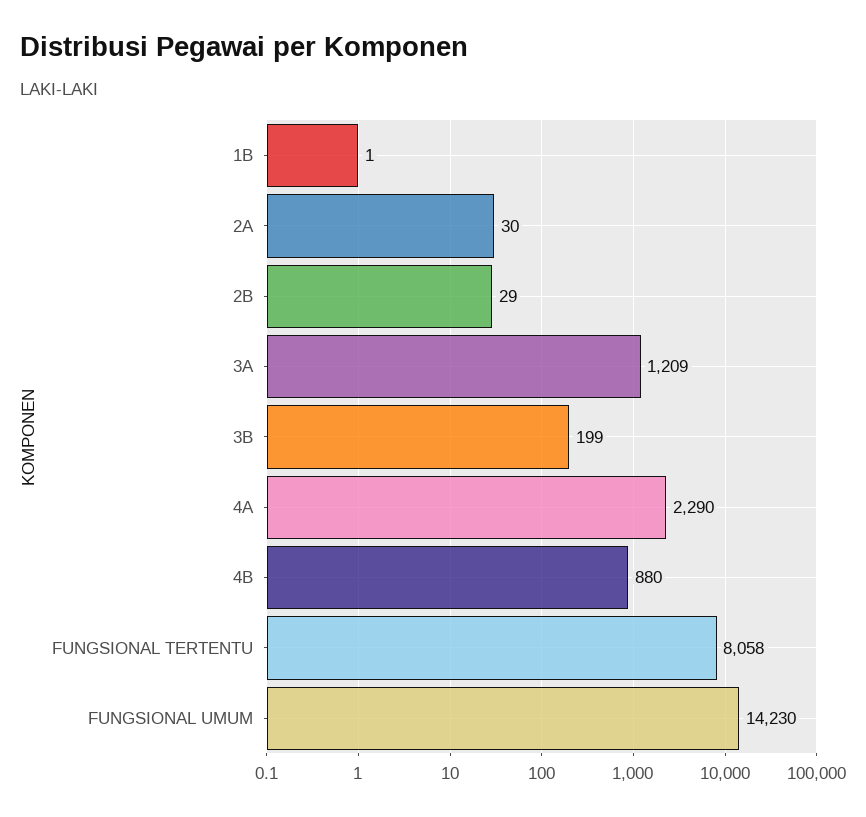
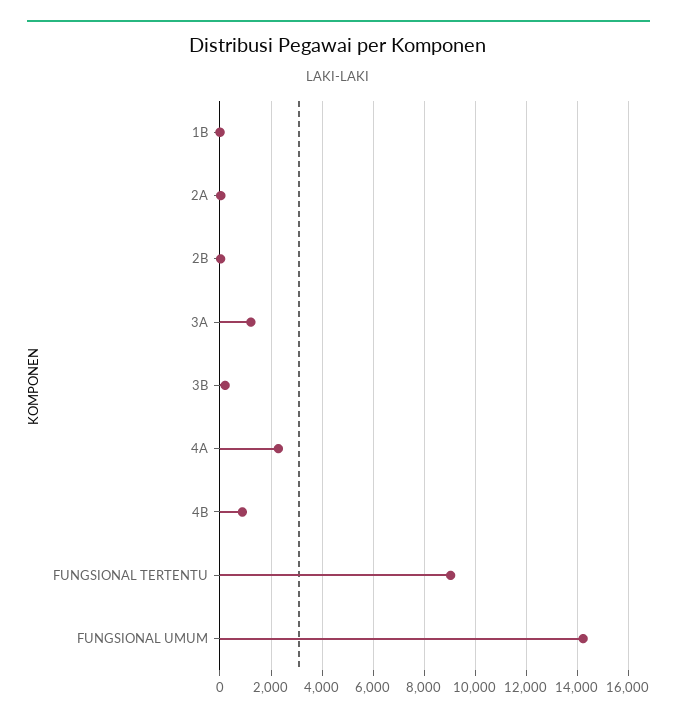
  {
    "1B": 1,
    "2A": 30,
    "2B": 29,
    "3A": 1209,
    "3B": 199,
    "4A": 2290,
    "4B": 880,
-   "FUNGSIONAL TERTENTU": 8058,
+   "FUNGSIONAL TERTENTU": 9000,
    "FUNGSIONAL UMUM": 14230
  }

